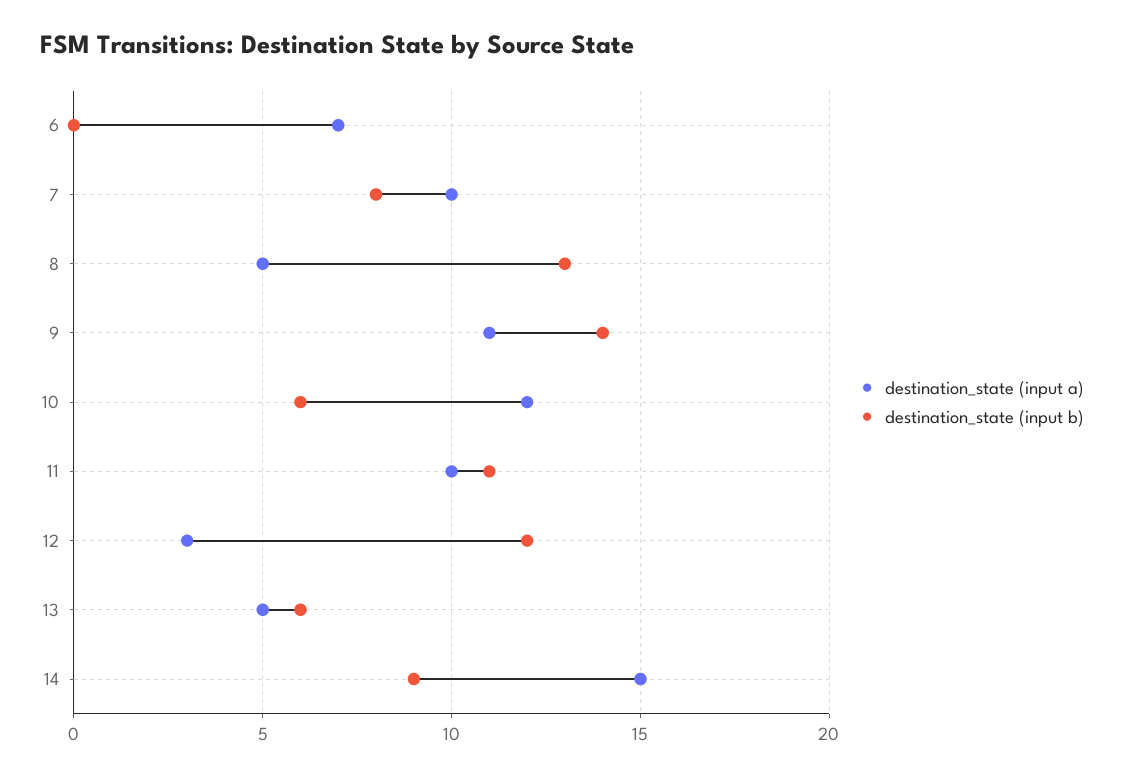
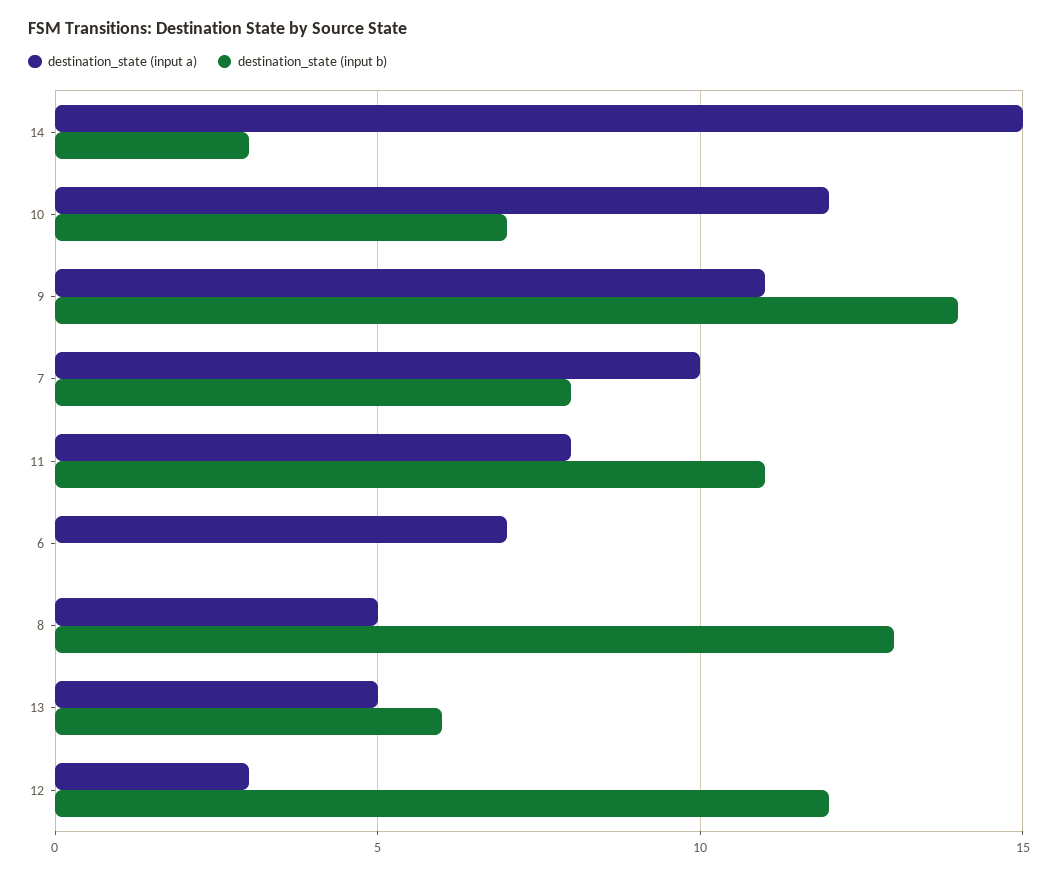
  {
    "destination_state (input a)": {
      "6": 7,
      "7": 10,
      "8": 5,
      "9": 11,
      "10": 12,
-     "11": 10,
+     "11": 8,
      "12": 3,
      "13": 5,
      "14": 15
    },
    "destination_state (input b)": {
      "6": 0,
      "7": 8,
      "8": 13,
      "9": 14,
-     "10": 6,
+     "10": 7,
      "11": 11,
      "12": 12,
      "13": 6,
-     "14": 9
+     "14": 3
    }
  }

